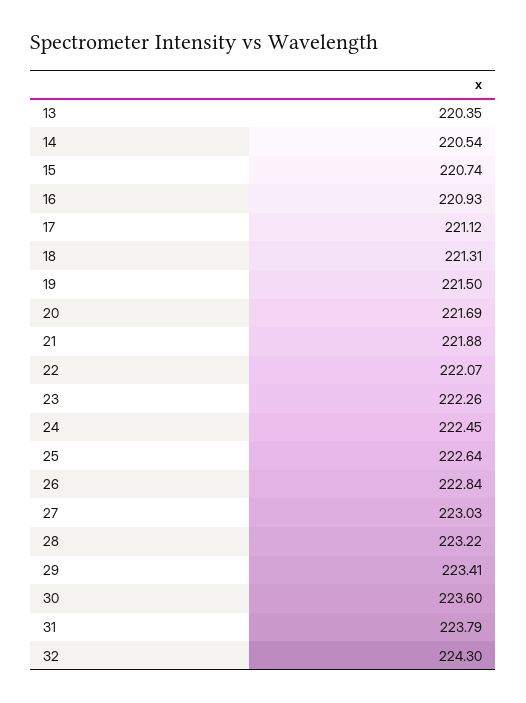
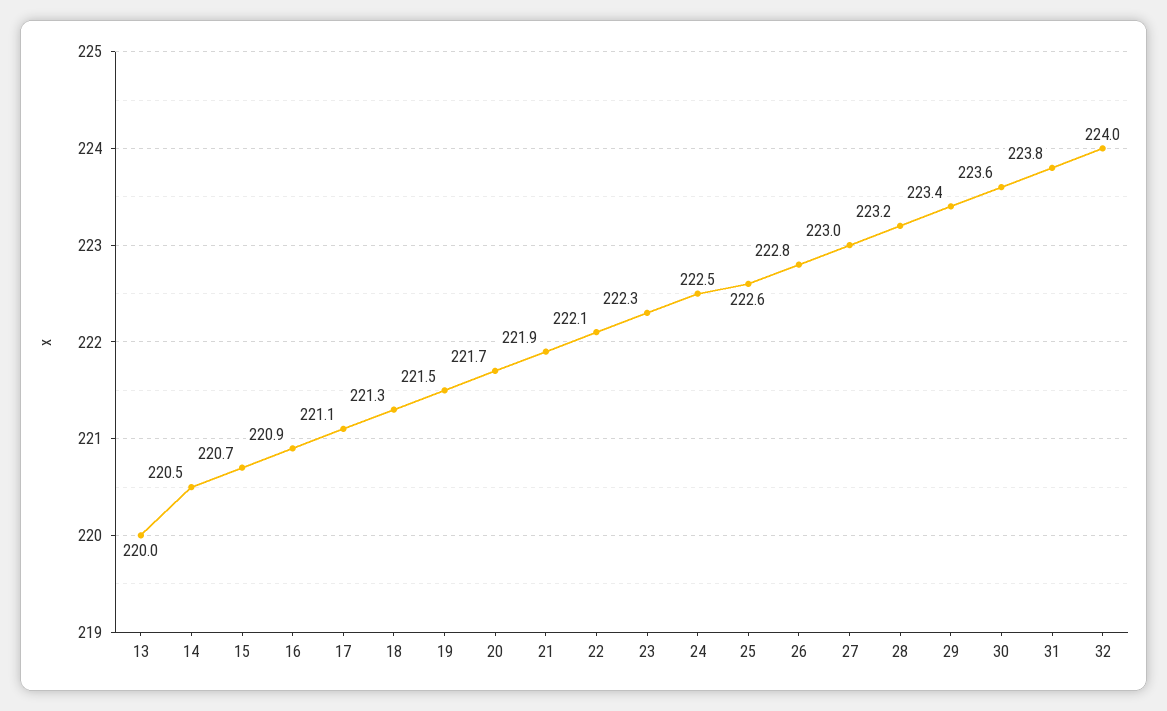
  {
-   "13": 220.35,
+   "13": 220,
    "14": 220.54,
    "15": 220.74,
    "16": 220.93,
    "17": 221.12,
    "18": 221.31,
    "19": 221.5,
    "20": 221.69,
    "21": 221.88,
    "22": 222.07,
    "23": 222.26,
    "24": 222.45,
    "25": 222.64,
    "26": 222.84,
    "27": 223.03,
    "28": 223.22,
    "29": 223.41,
    "30": 223.6,
    "31": 223.79,
-   "32": 224.3
+   "32": 224
  }

